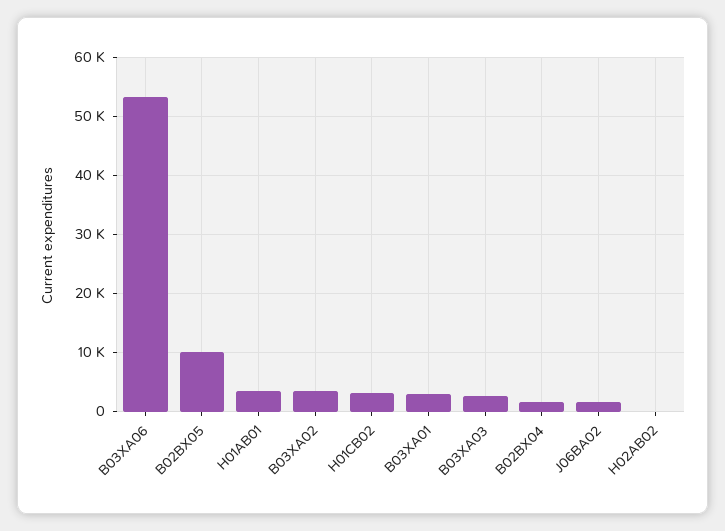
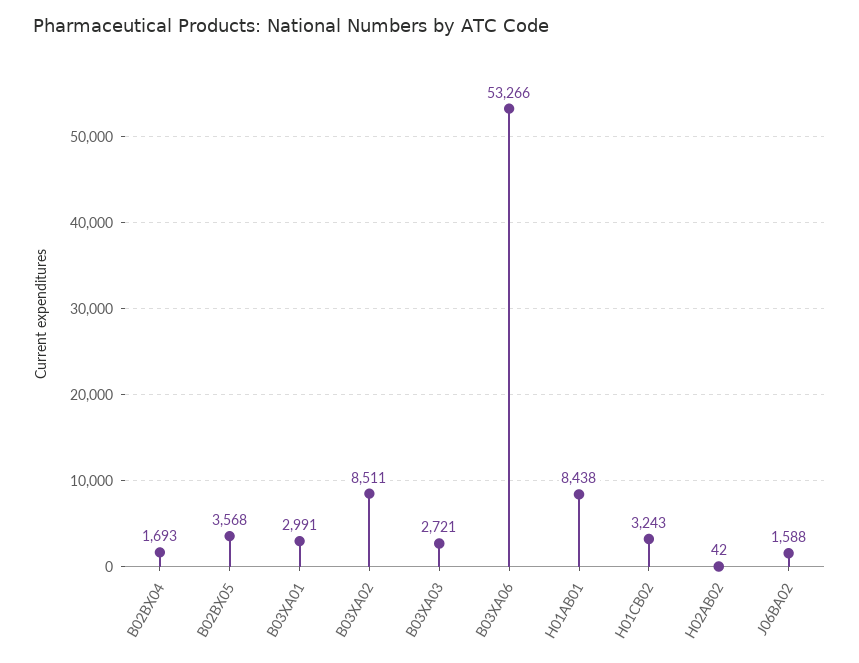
  {
    "B03XA06": 53266,
-   "B02BX05": 10000,
+   "B02BX05": 3568,
-   "H01AB01": 4000,
+   "H01AB01": 8438,
-   "B03XA02": 4000,
+   "B03XA02": 8511,
    "H01CB02": 3243,
    "B03XA01": 2991,
    "B03XA03": 2721,
    "B02BX04": 1693,
    "J06BA02": 1588,
    "H02AB02": 42
  }

